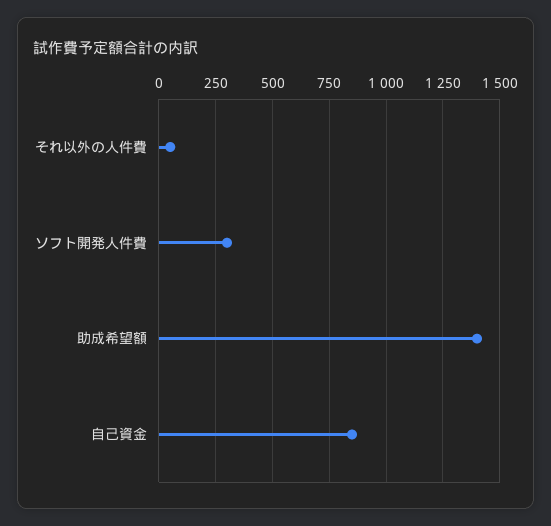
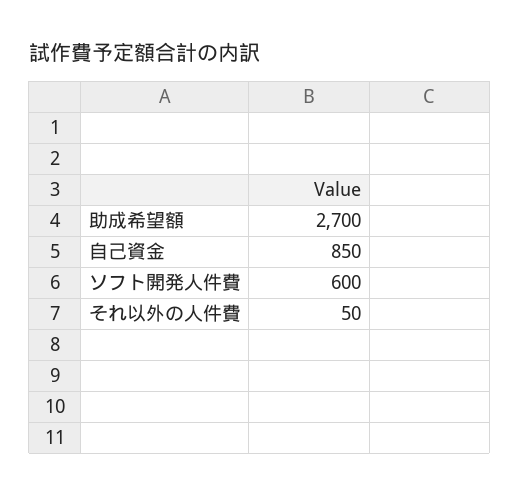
  {
    "それ以外の人件費": 50,
-   "ソフト開発人件費": 300,
+   "ソフト開発人件費": 600,
-   "助成希望額": 1400,
+   "助成希望額": 2700,
    "自己資金": 850
  }

